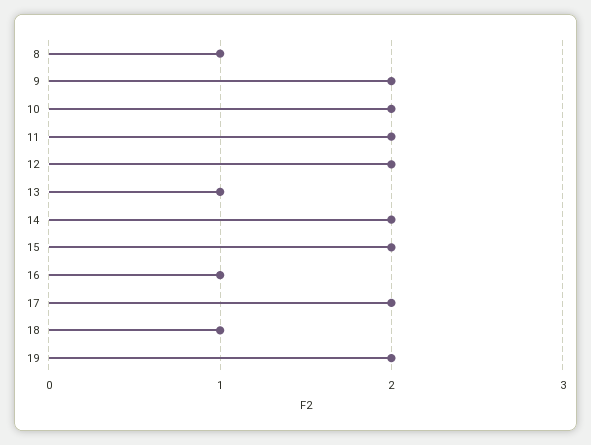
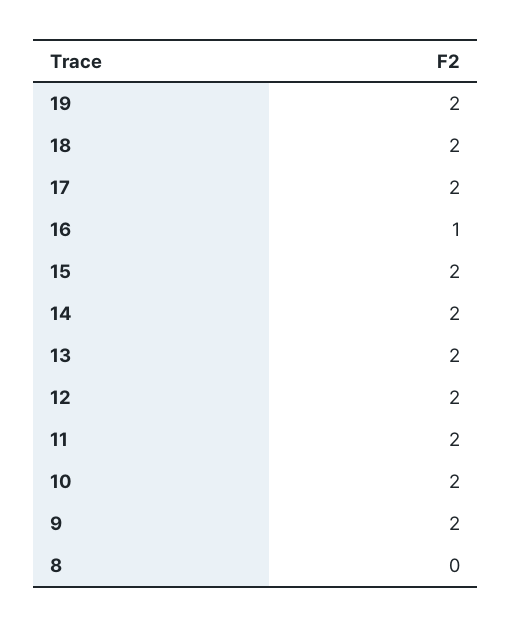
  {
-   "8": 1,
+   "8": 0,
    "9": 2,
    "10": 2,
    "11": 2,
    "12": 2,
-   "13": 1,
+   "13": 2,
    "14": 2,
    "15": 2,
    "16": 1,
    "17": 2,
-   "18": 1,
+   "18": 2,
    "19": 2
  }

